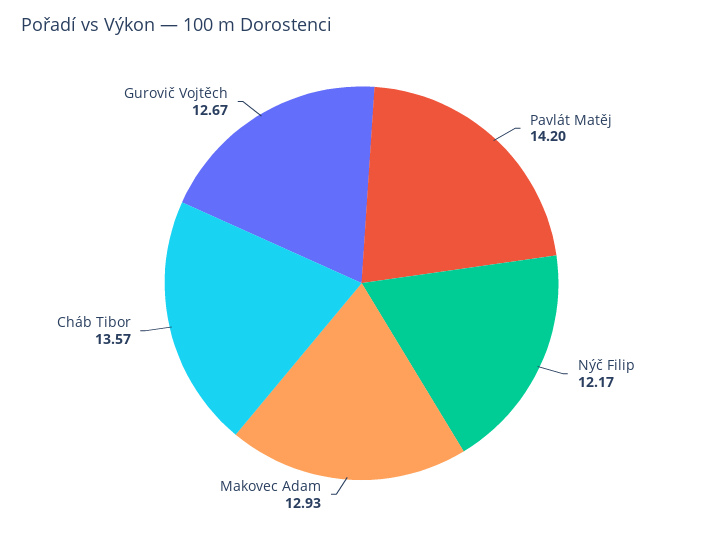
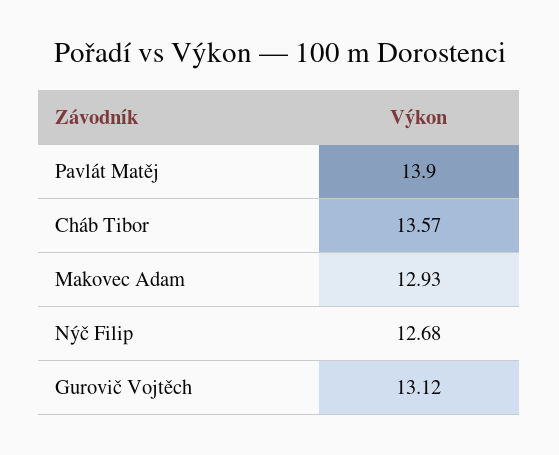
  {
-   "Pavlát Matěj": 14.2,
+   "Pavlát Matěj": 13.9,
-   "Nýč Filip": 12.17,
+   "Nýč Filip": 12.68,
    "Makovec Adam": 12.93,
    "Cháb Tibor": 13.57,
-   "Gurovič Vojtěch": 12.67
+   "Gurovič Vojtěch": 13.12
  }

